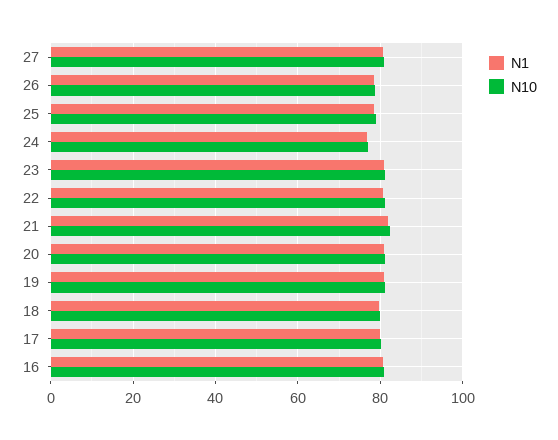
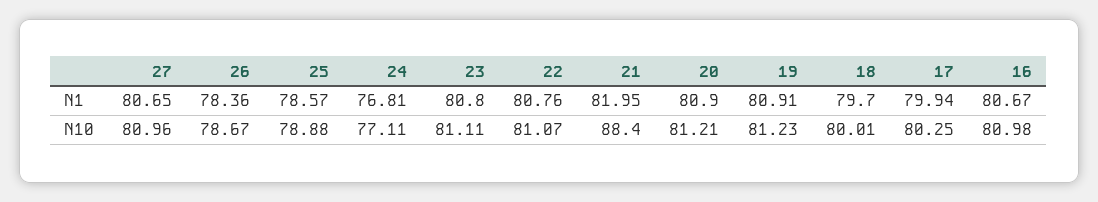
  {
    "N1": {
      "27": 80.65,
      "26": 78.36,
      "25": 78.57,
      "24": 76.81,
      "23": 80.8,
      "22": 80.76,
      "21": 81.95,
      "20": 80.9,
      "19": 80.91,
      "18": 79.7,
      "17": 79.94,
      "16": 80.67
    },
    "N10": {
      "27": 80.96,
      "26": 78.67,
      "25": 78.88,
      "24": 77.11,
      "23": 81.11,
      "22": 81.07,
-     "21": 82,
+     "21": 88.4,
      "20": 81.21,
      "19": 81.23,
      "18": 80.01,
      "17": 80.25,
      "16": 80.98
    }
  }

